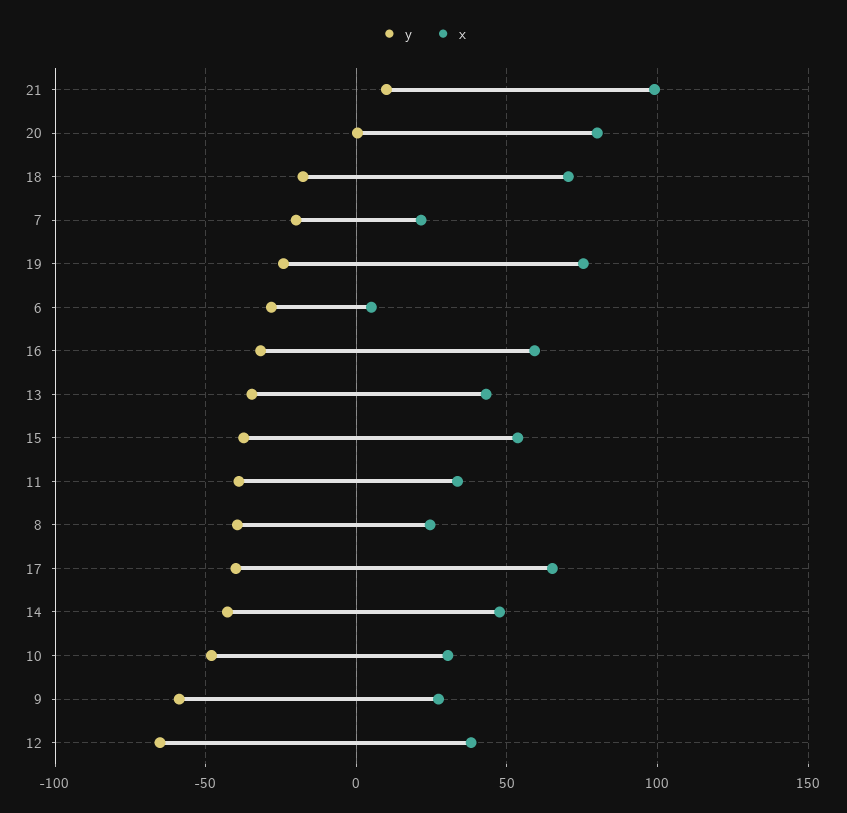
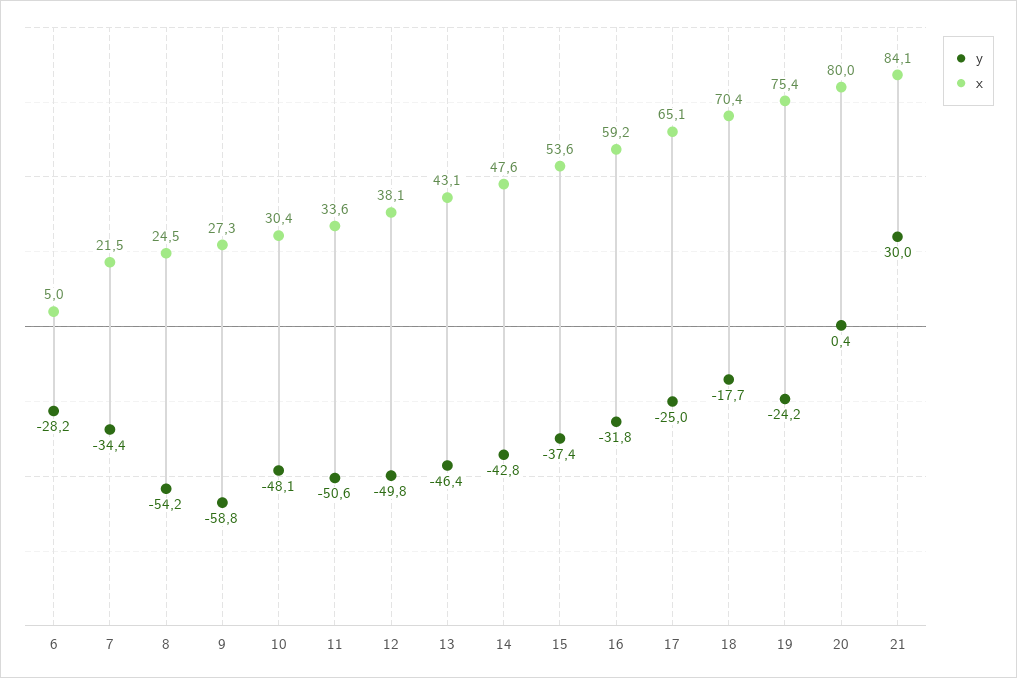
  {
    "y": {
-     "21": 10,
+     "21": 30,
      "20": 0.4,
      "18": -17.7,
-     "7": -20,
+     "7": -34.4,
      "19": -24.2,
      "6": -28.2,
      "16": -31.8,
-     "13": -35,
+     "13": -46.4,
      "15": -37.4,
-     "11": -40,
+     "11": -50.6,
-     "8": -40,
+     "8": -54.2,
-     "17": -40,
+     "17": -25,
      "14": -42.8,
      "10": -48.1,
      "9": -58.8,
-     "12": -65
+     "12": -49.8
    },
    "x": {
-     "21": 100,
+     "21": 84.1,
      "20": 80,
      "18": 70.4,
      "7": 21.5,
      "19": 75.4,
      "6": 5,
      "16": 59.2,
      "13": 43.1,
      "15": 53.6,
      "11": 33.6,
      "8": 24.5,
      "17": 65.1,
      "14": 47.6,
      "10": 30.4,
      "9": 27.3,
      "12": 38.1
    }
  }

